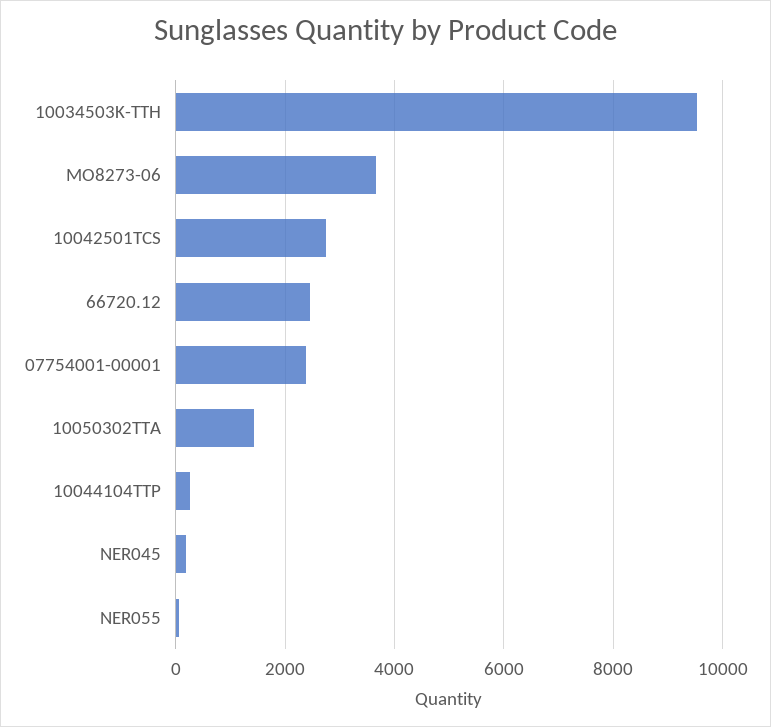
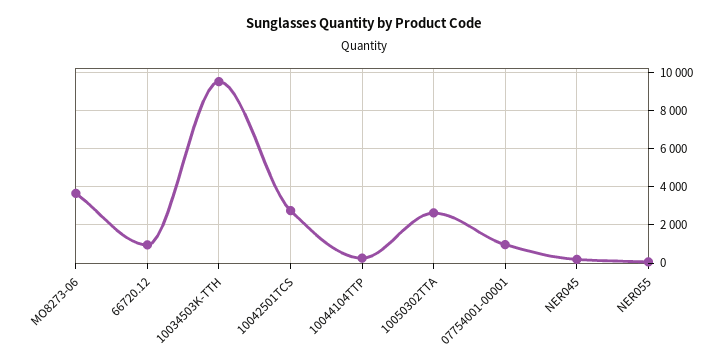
  {
    "10034503K-TTH": 9600,
    "MO8273-06": 3600,
    "10042501TCS": 2800,
-   "66720.12": 2400,
+   "66720.12": 1000,
-   "07754001-00001": 2400,
+   "07754001-00001": 1000,
-   "10050302TTA": 1400,
+   "10050302TTA": 2500,
    "10044104TTP": 200,
    "NER045": 200,
    "NER055": 0
  }

